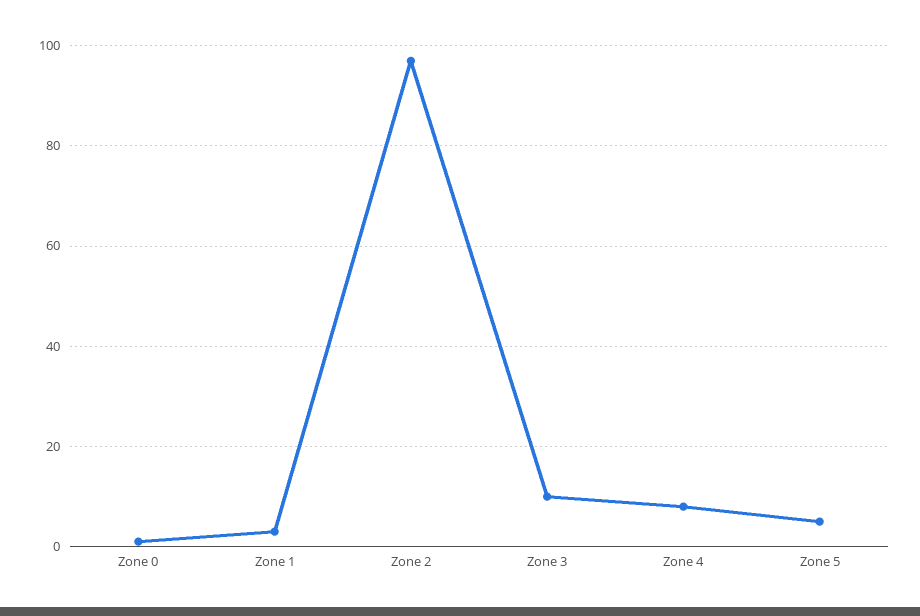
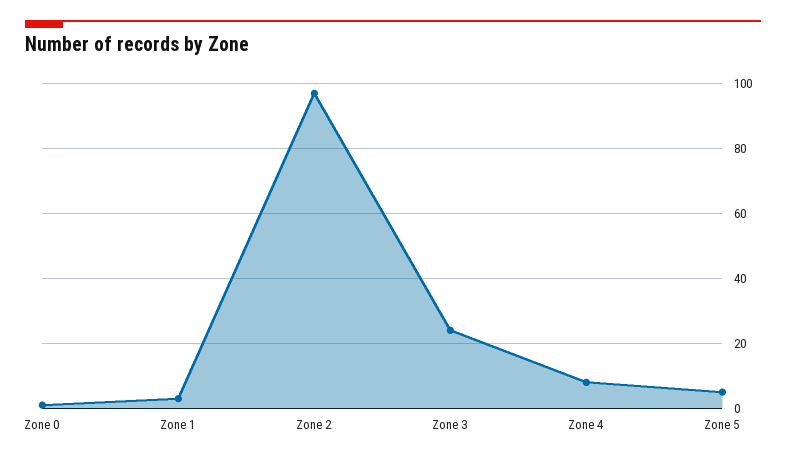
  {
    "Zone 0": 0,
    "Zone 1": 5,
    "Zone 2": 95,
-   "Zone 3": 10,
+   "Zone 3": 25,
    "Zone 4": 10,
    "Zone 5": 5
  }

